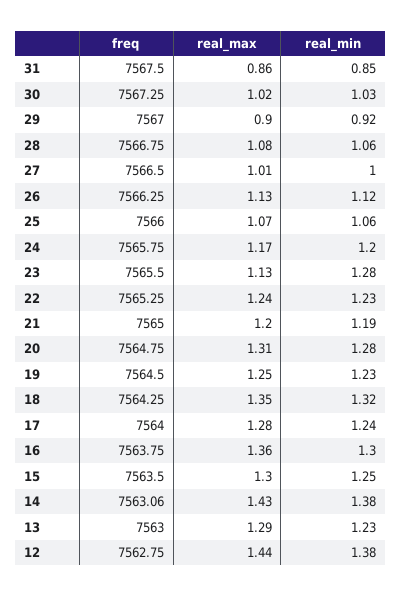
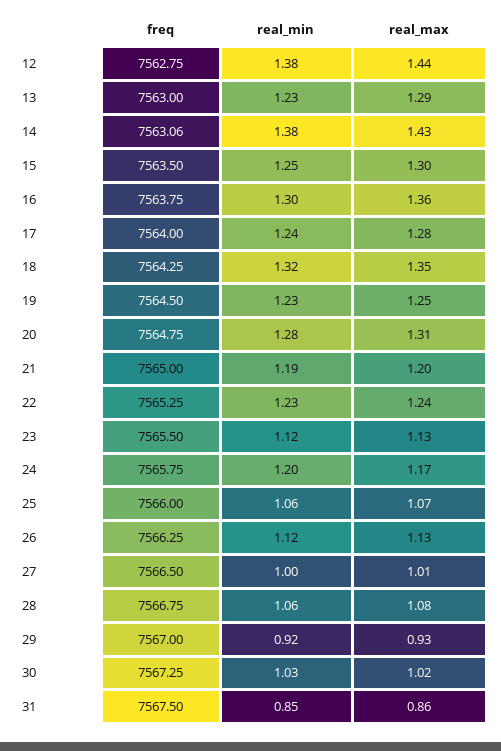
  {
    "freq": {
      "31": 7567.5,
      "30": 7567.25,
      "29": 7567,
      "28": 7566.75,
      "27": 7566.5,
      "26": 7566.25,
      "25": 7566,
      "24": 7565.75,
      "23": 7565.5,
      "22": 7565.25,
      "21": 7565,
      "20": 7564.75,
      "19": 7564.5,
      "18": 7564.25,
      "17": 7564,
      "16": 7563.75,
      "15": 7563.5,
      "14": 7563.06,
      "13": 7563,
      "12": 7562.75
    },
    "real_max": {
      "31": 0.86,
      "30": 1.02,
-     "29": 0.9,
+     "29": 0.93,
      "28": 1.08,
      "27": 1.01,
      "26": 1.13,
      "25": 1.07,
      "24": 1.17,
      "23": 1.13,
      "22": 1.24,
      "21": 1.2,
      "20": 1.31,
      "19": 1.25,
      "18": 1.35,
      "17": 1.28,
      "16": 1.36,
      "15": 1.3,
      "14": 1.43,
      "13": 1.29,
      "12": 1.44
    },
    "real_min": {
      "31": 0.85,
      "30": 1.03,
      "29": 0.92,
      "28": 1.06,
      "27": 1,
      "26": 1.12,
      "25": 1.06,
      "24": 1.2,
-     "23": 1.28,
+     "23": 1.12,
      "22": 1.23,
      "21": 1.19,
      "20": 1.28,
      "19": 1.23,
      "18": 1.32,
      "17": 1.24,
      "16": 1.3,
      "15": 1.25,
      "14": 1.38,
      "13": 1.23,
      "12": 1.38
    }
  }

